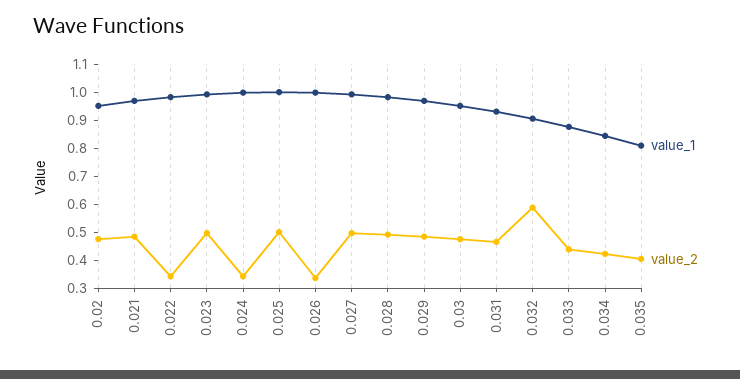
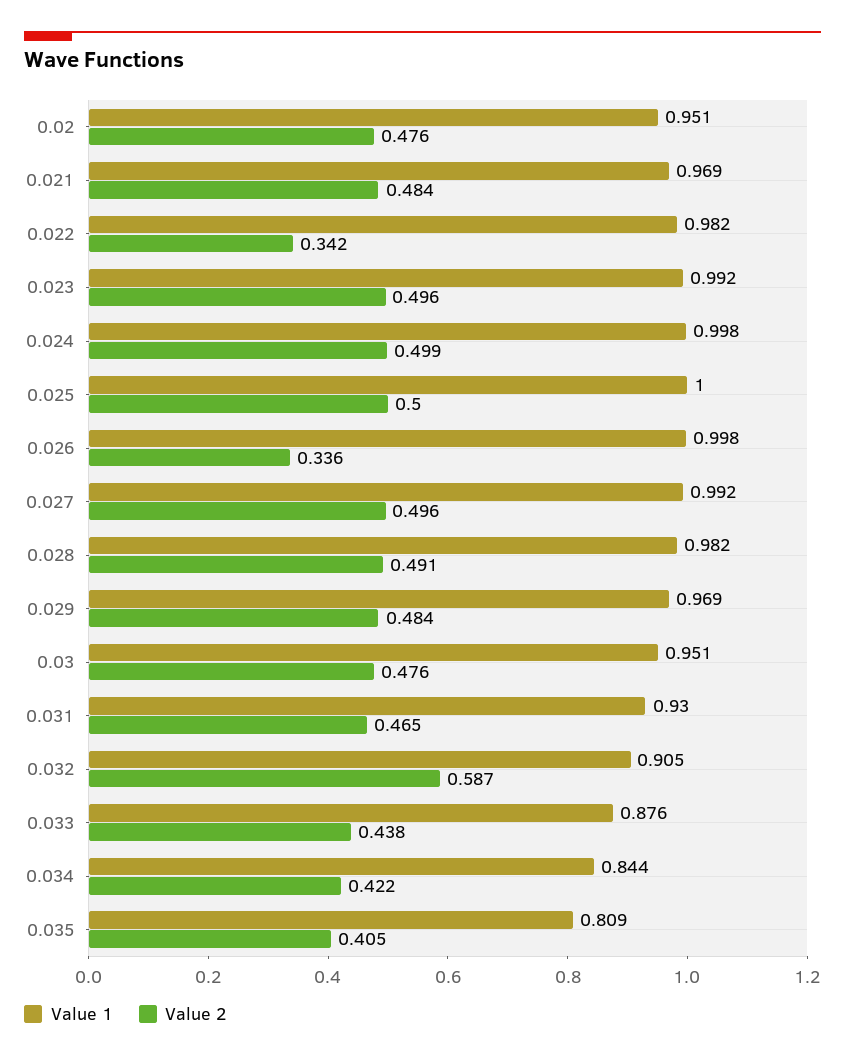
  {
    "value_1": {
      "0.02": 0.951,
      "0.021": 0.969,
      "0.022": 0.982,
      "0.023": 0.992,
      "0.024": 0.998,
      "0.025": 1,
      "0.026": 0.998,
      "0.027": 0.992,
      "0.028": 0.982,
      "0.029": 0.969,
      "0.03": 0.951,
      "0.031": 0.93,
      "0.032": 0.905,
      "0.033": 0.876,
      "0.034": 0.844,
      "0.035": 0.809
    },
    "value_2": {
      "0.02": 0.476,
      "0.021": 0.484,
      "0.022": 0.342,
      "0.023": 0.496,
-     "0.024": 0.35,
+     "0.024": 0.499,
      "0.025": 0.5,
      "0.026": 0.336,
      "0.027": 0.496,
      "0.028": 0.491,
      "0.029": 0.484,
      "0.03": 0.476,
      "0.031": 0.465,
      "0.032": 0.587,
      "0.033": 0.438,
      "0.034": 0.422,
      "0.035": 0.405
    }
  }

